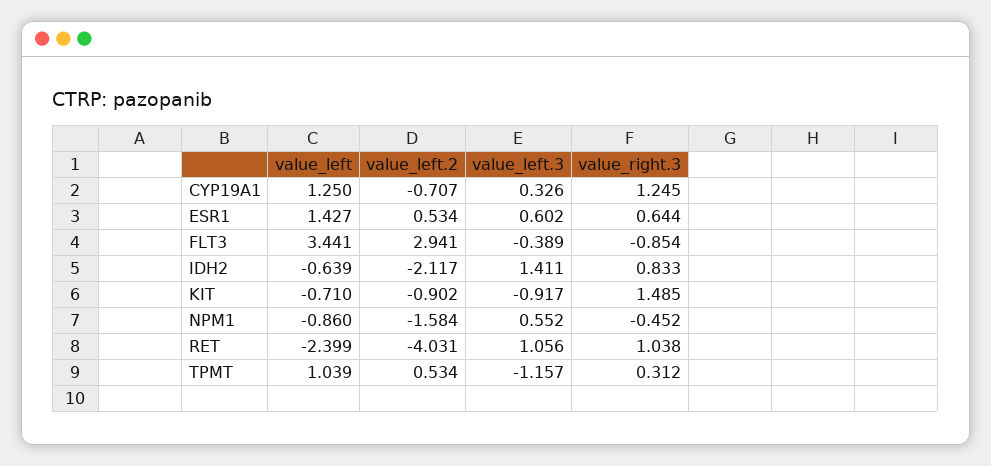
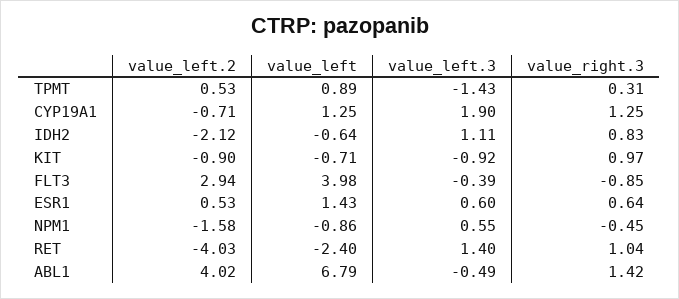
  {
    "value_left": {
      "CYP19A1": 1.25,
      "ESR1": 1.427,
-     "FLT3": 3.441,
+     "FLT3": 3.98,
      "IDH2": -0.639,
      "KIT": -0.71,
      "NPM1": -0.86,
      "RET": -2.399,
-     "TPMT": 1.039
+     "TPMT": 0.89,
+     "ABL1": 6.79
    },
    "value_left.2": {
      "CYP19A1": -0.707,
      "ESR1": 0.534,
      "FLT3": 2.941,
      "IDH2": -2.117,
      "KIT": -0.902,
      "NPM1": -1.584,
      "RET": -4.031,
-     "TPMT": 0.534
+     "TPMT": 0.534,
+     "ABL1": 4.02
    },
    "value_left.3": {
-     "CYP19A1": 0.326,
+     "CYP19A1": 1.9,
      "ESR1": 0.602,
      "FLT3": -0.389,
-     "IDH2": 1.411,
+     "IDH2": 1.11,
      "KIT": -0.917,
      "NPM1": 0.552,
-     "RET": 1.056,
+     "RET": 1.4,
-     "TPMT": -1.157
+     "TPMT": -1.43,
+     "ABL1": -0.49
    },
    "value_right.3": {
      "CYP19A1": 1.245,
      "ESR1": 0.644,
      "FLT3": -0.854,
      "IDH2": 0.833,
-     "KIT": 1.485,
+     "KIT": 0.97,
      "NPM1": -0.452,
      "RET": 1.038,
-     "TPMT": 0.312
+     "TPMT": 0.312,
+     "ABL1": 1.42
    }
  }

